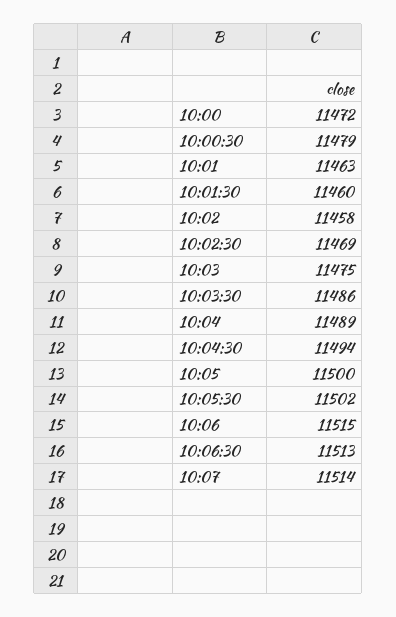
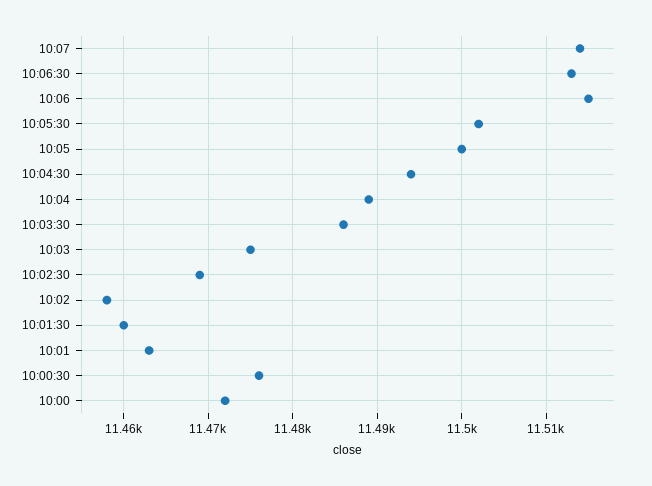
  {
    "10:00": 11472,
-   "10:00:30": 11479,
+   "10:00:30": 11476,
    "10:01": 11463,
    "10:01:30": 11460,
    "10:02": 11458,
    "10:02:30": 11469,
    "10:03": 11475,
    "10:03:30": 11486,
    "10:04": 11489,
    "10:04:30": 11494,
    "10:05": 11500,
    "10:05:30": 11502,
    "10:06": 11515,
    "10:06:30": 11513,
    "10:07": 11514
  }

